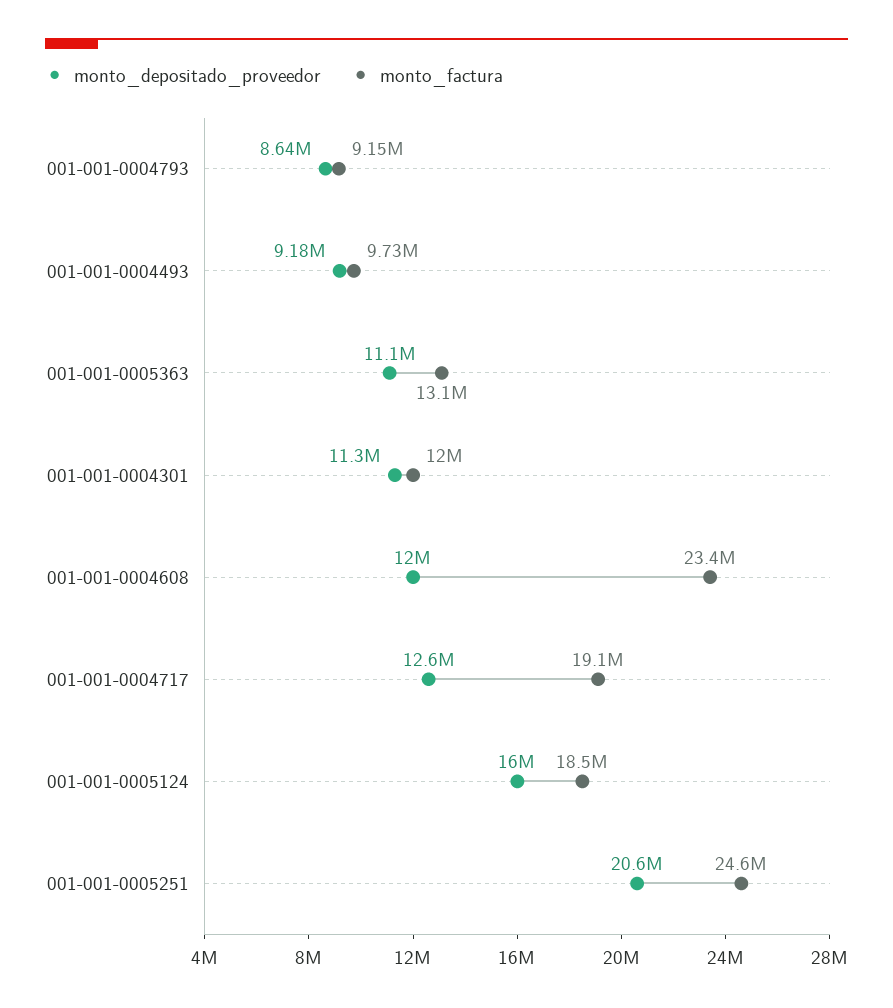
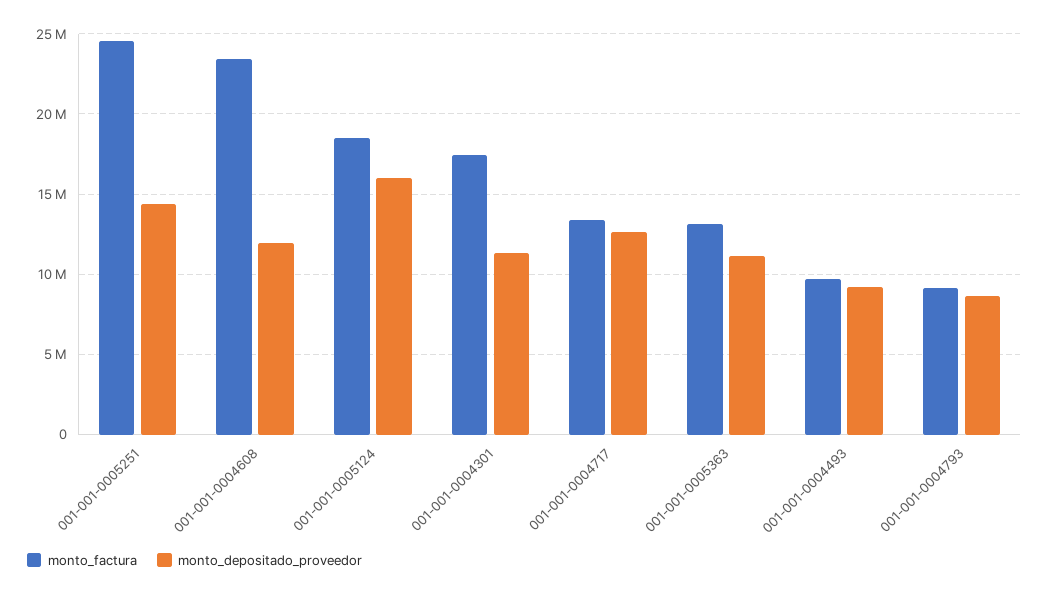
  {
    "monto_depositado_proveedor": {
      "001-001-0004793": 8640000,
      "001-001-0004493": 9180000,
      "001-001-0005363": 11100000,
      "001-001-0004301": 11300000,
      "001-001-0004608": 12000000,
      "001-001-0004717": 12600000,
      "001-001-0005124": 16000000,
-     "001-001-0005251": 20600000
+     "001-001-0005251": 14500000
    },
    "monto_factura": {
      "001-001-0004793": 9150000,
      "001-001-0004493": 9730000,
      "001-001-0005363": 13100000,
-     "001-001-0004301": 12000000,
+     "001-001-0004301": 17500000,
      "001-001-0004608": 23400000,
-     "001-001-0004717": 19100000,
+     "001-001-0004717": 13500000,
      "001-001-0005124": 18500000,
      "001-001-0005251": 24600000
    }
  }

